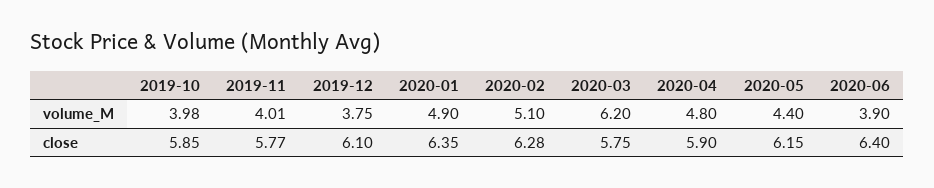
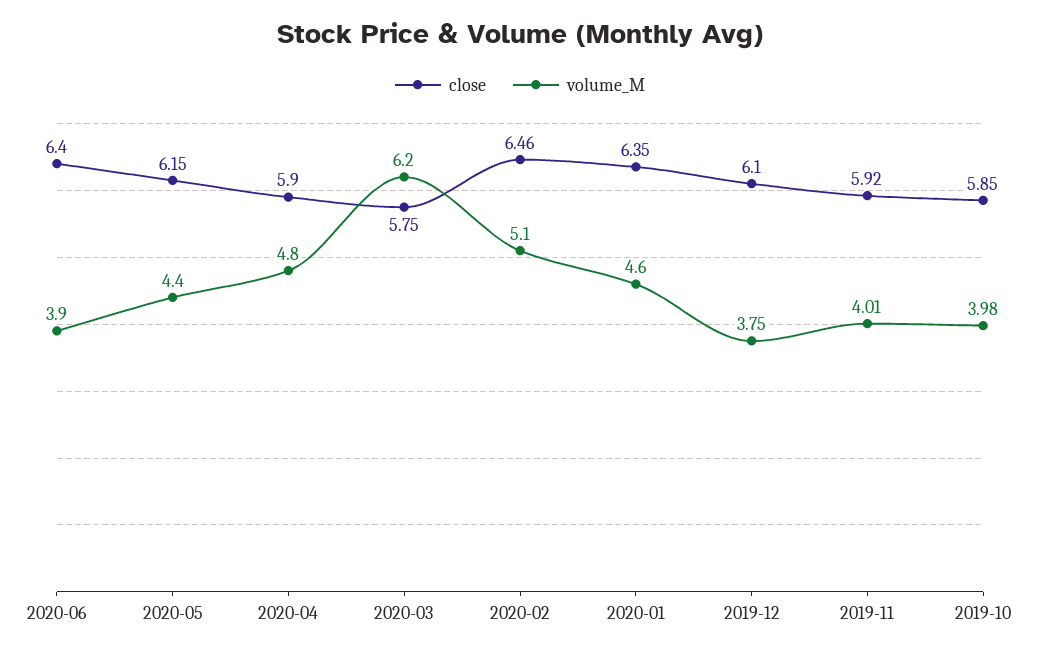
  {
    "volume_M": {
      "2019-10": 3.98,
      "2019-11": 4.01,
      "2019-12": 3.75,
-     "2020-01": 4.9,
+     "2020-01": 4.6,
      "2020-02": 5.1,
      "2020-03": 6.2,
      "2020-04": 4.8,
      "2020-05": 4.4,
      "2020-06": 3.9
    },
    "close": {
      "2019-10": 5.85,
-     "2019-11": 5.77,
+     "2019-11": 5.92,
      "2019-12": 6.1,
      "2020-01": 6.35,
-     "2020-02": 6.28,
+     "2020-02": 6.46,
      "2020-03": 5.75,
      "2020-04": 5.9,
      "2020-05": 6.15,
      "2020-06": 6.4
    }
  }

